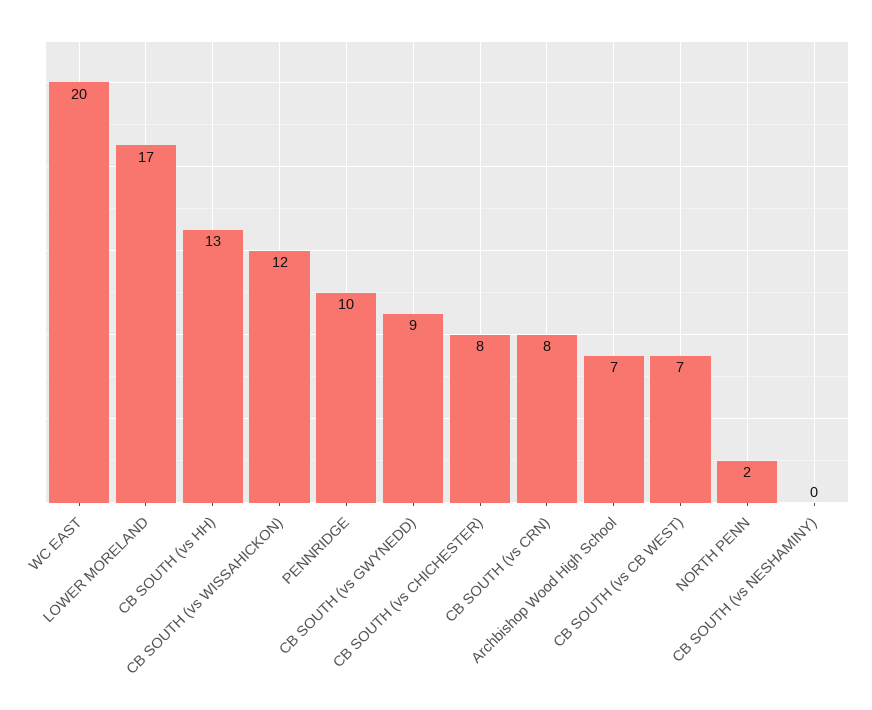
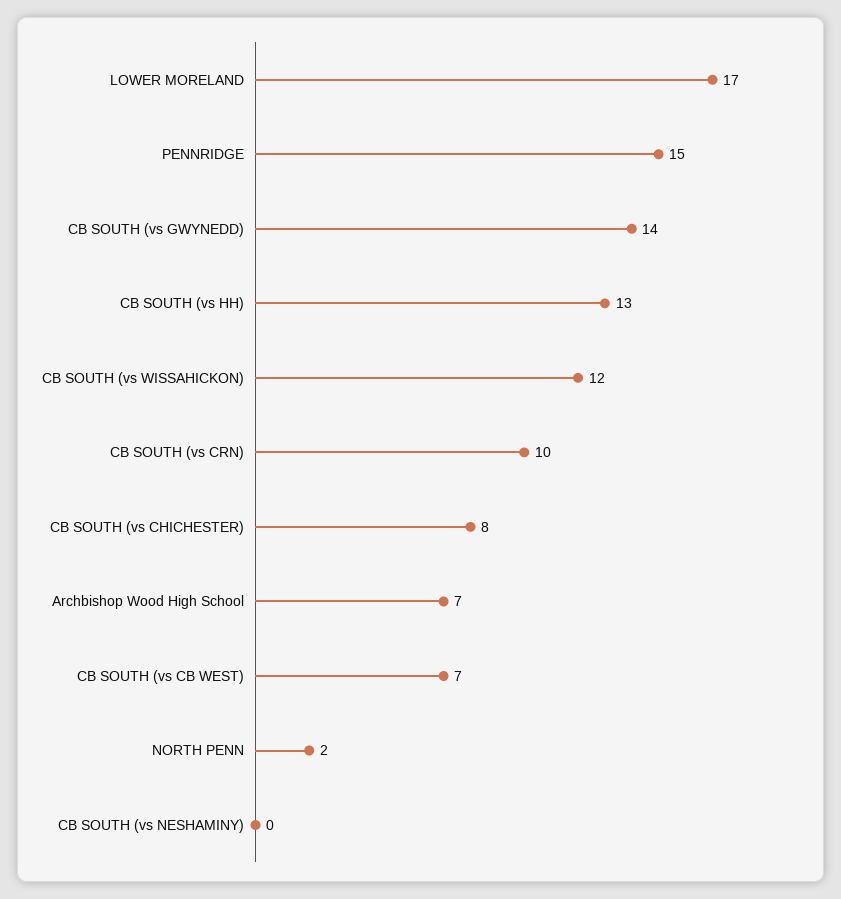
  {
-   "WC EAST": 20,
    "LOWER MORELAND": 17,
    "CB SOUTH (vs HH)": 13,
    "CB SOUTH (vs WISSAHICKON)": 12,
-   "PENNRIDGE": 10,
+   "PENNRIDGE": 15,
-   "CB SOUTH (vs GWYNEDD)": 9,
+   "CB SOUTH (vs GWYNEDD)": 14,
    "CB SOUTH (vs CHICHESTER)": 8,
-   "CB SOUTH (vs CRN)": 8,
+   "CB SOUTH (vs CRN)": 10,
    "Archbishop Wood High School": 7,
    "CB SOUTH (vs CB WEST)": 7,
    "NORTH PENN": 2,
    "CB SOUTH (vs NESHAMINY)": 0
  }

